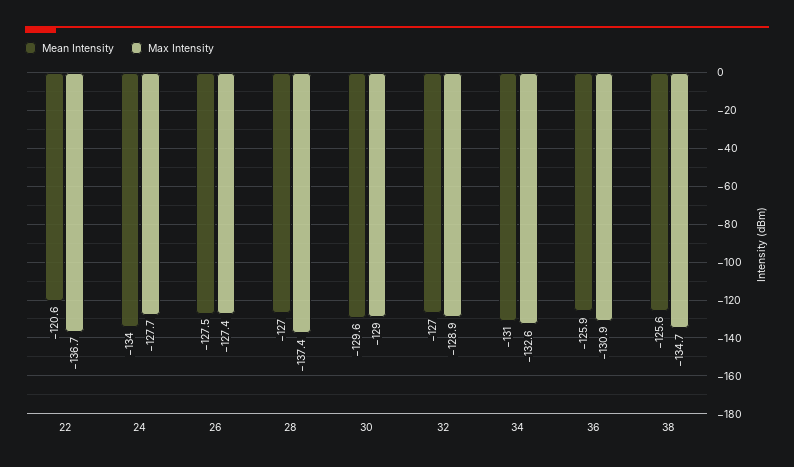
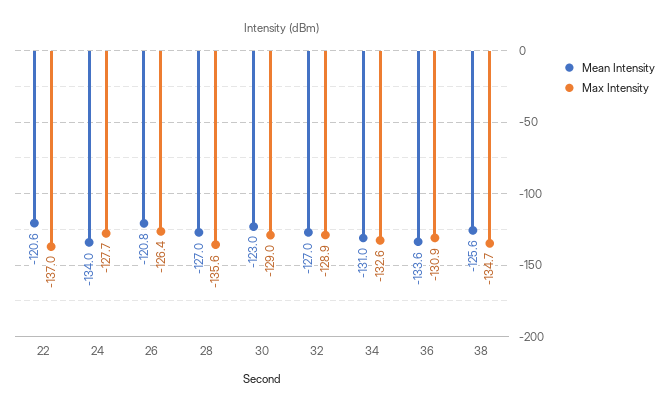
  {
    "Mean Intensity": {
      "22": -120.6,
      "24": -134,
-     "26": -127.5,
+     "26": -120.8,
      "28": -127,
-     "30": -129.6,
+     "30": -123,
      "32": -127,
      "34": -131,
-     "36": -125.9,
+     "36": -133.6,
      "38": -125.6
    },
    "Max Intensity": {
-     "22": -136.7,
+     "22": -137,
      "24": -127.7,
-     "26": -127.4,
+     "26": -126.4,
-     "28": -137.4,
+     "28": -135.6,
      "30": -129,
      "32": -128.9,
      "34": -132.6,
      "36": -130.9,
      "38": -134.7
    }
  }

